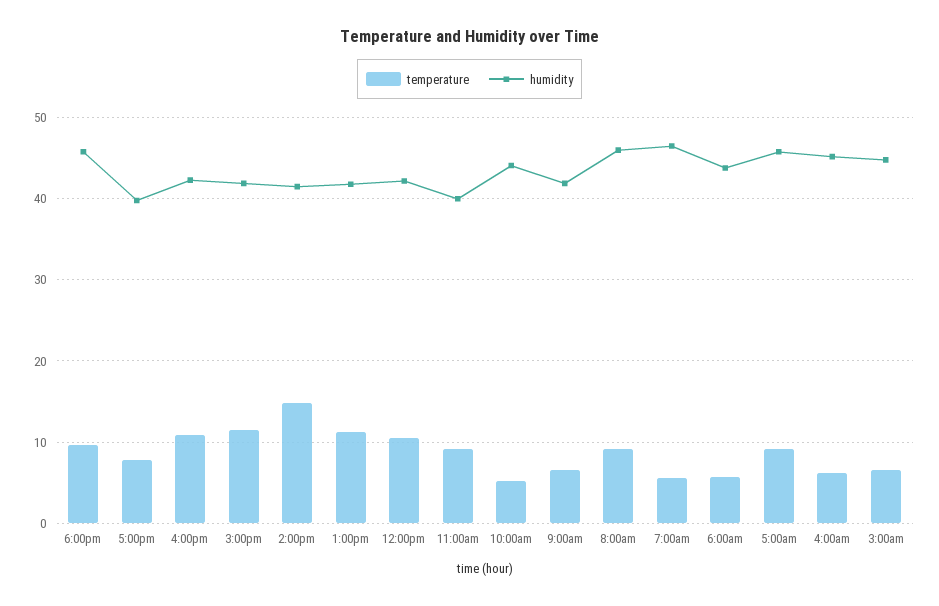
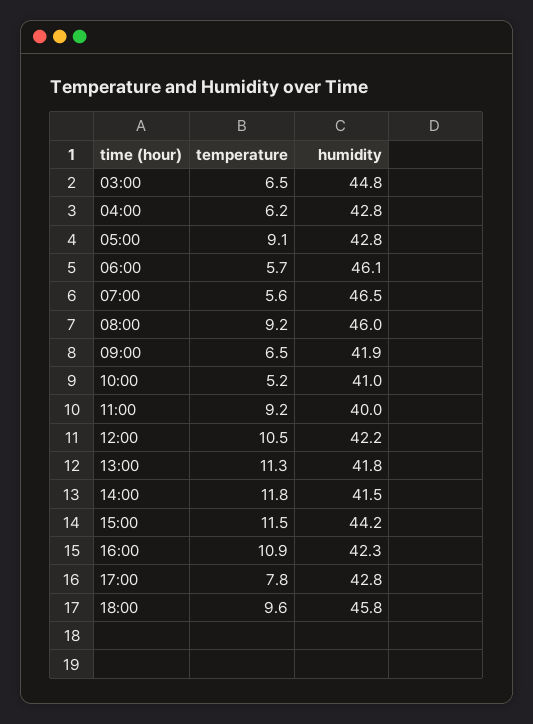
  {
    "temperature": {
      "6:00pm": 9.6,
      "5:00pm": 7.8,
      "4:00pm": 10.9,
      "3:00pm": 11.5,
-     "2:00pm": 15,
+     "2:00pm": 11.8,
      "1:00pm": 11.3,
      "12:00pm": 10.5,
      "11:00am": 9.2,
      "10:00am": 5.2,
      "9:00am": 6.5,
      "8:00am": 9.2,
      "7:00am": 5.6,
      "6:00am": 5.7,
      "5:00am": 9.1,
      "4:00am": 6.2,
      "3:00am": 6.5
    },
    "humidity": {
      "6:00pm": 45.8,
-     "5:00pm": 40,
+     "5:00pm": 42.8,
      "4:00pm": 42.3,
-     "3:00pm": 42,
+     "3:00pm": 44.2,
      "2:00pm": 41.5,
      "1:00pm": 41.8,
      "12:00pm": 42.2,
      "11:00am": 40,
-     "10:00am": 44,
+     "10:00am": 41,
      "9:00am": 41.9,
      "8:00am": 46,
      "7:00am": 46.5,
-     "6:00am": 44,
+     "6:00am": 46.1,
-     "5:00am": 46,
+     "5:00am": 42.8,
-     "4:00am": 45,
+     "4:00am": 42.8,
      "3:00am": 44.8
    }
  }

